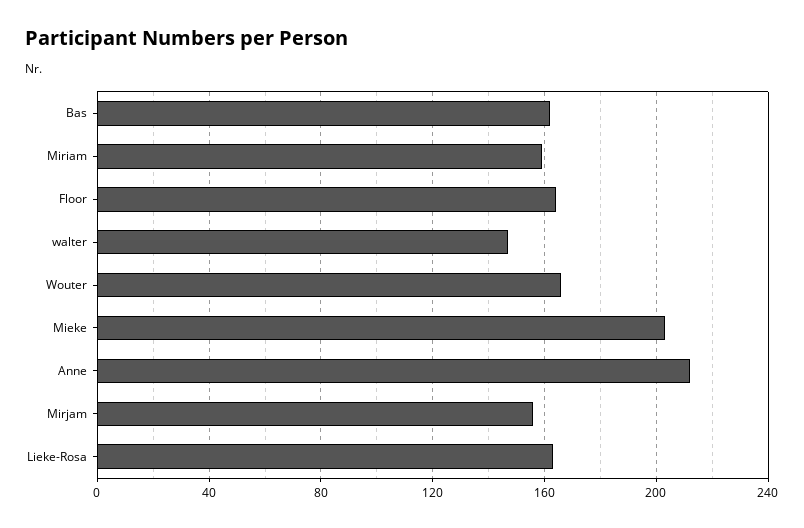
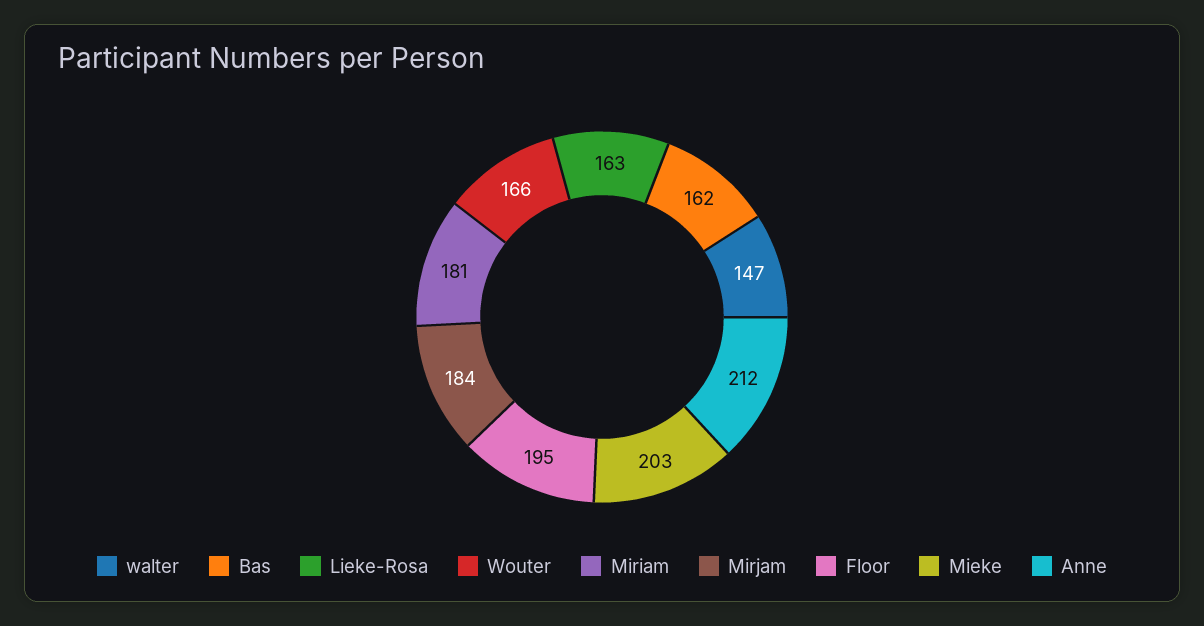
  {
    "Bas": 162,
-   "Miriam": 160,
+   "Miriam": 181,
-   "Floor": 165,
+   "Floor": 195,
    "walter": 147,
    "Wouter": 166,
    "Mieke": 203,
    "Anne": 212,
-   "Mirjam": 155,
+   "Mirjam": 184,
    "Lieke-Rosa": 163
  }

